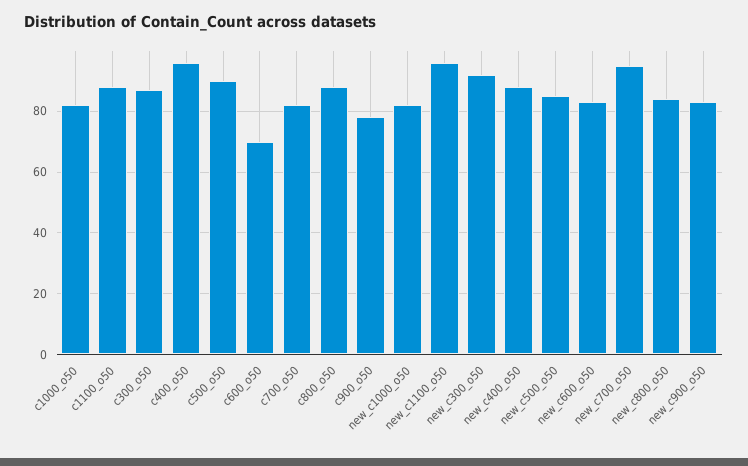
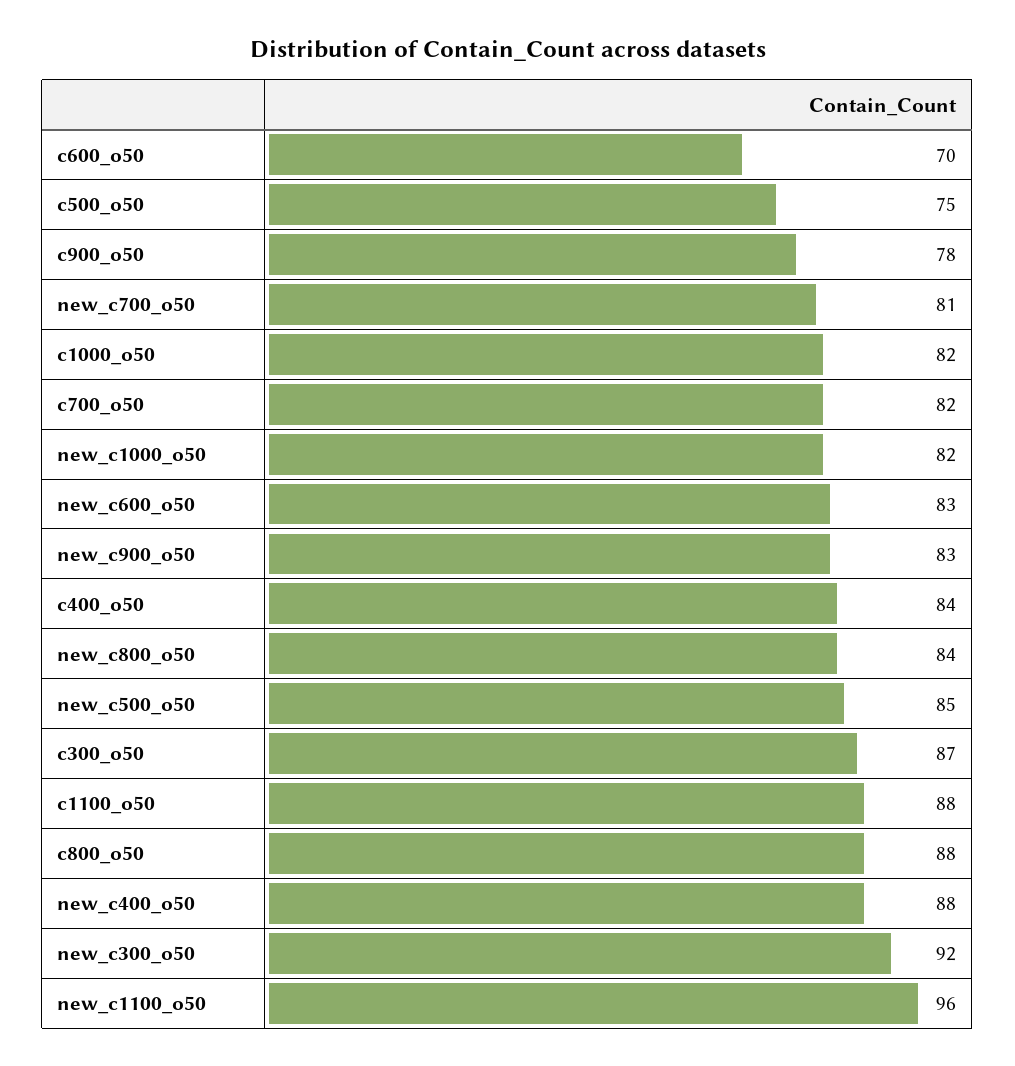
  {
    "c1000_o50": 82,
    "c1100_o50": 88,
    "c300_o50": 87,
-   "c400_o50": 95,
+   "c400_o50": 84,
-   "c500_o50": 90,
+   "c500_o50": 75,
    "c600_o50": 70,
    "c700_o50": 82,
    "c800_o50": 88,
    "c900_o50": 78,
    "new_c1000_o50": 82,
    "new_c1100_o50": 96,
    "new_c300_o50": 92,
    "new_c400_o50": 88,
    "new_c500_o50": 85,
    "new_c600_o50": 83,
-   "new_c700_o50": 95,
+   "new_c700_o50": 81,
    "new_c800_o50": 84,
    "new_c900_o50": 83
  }

